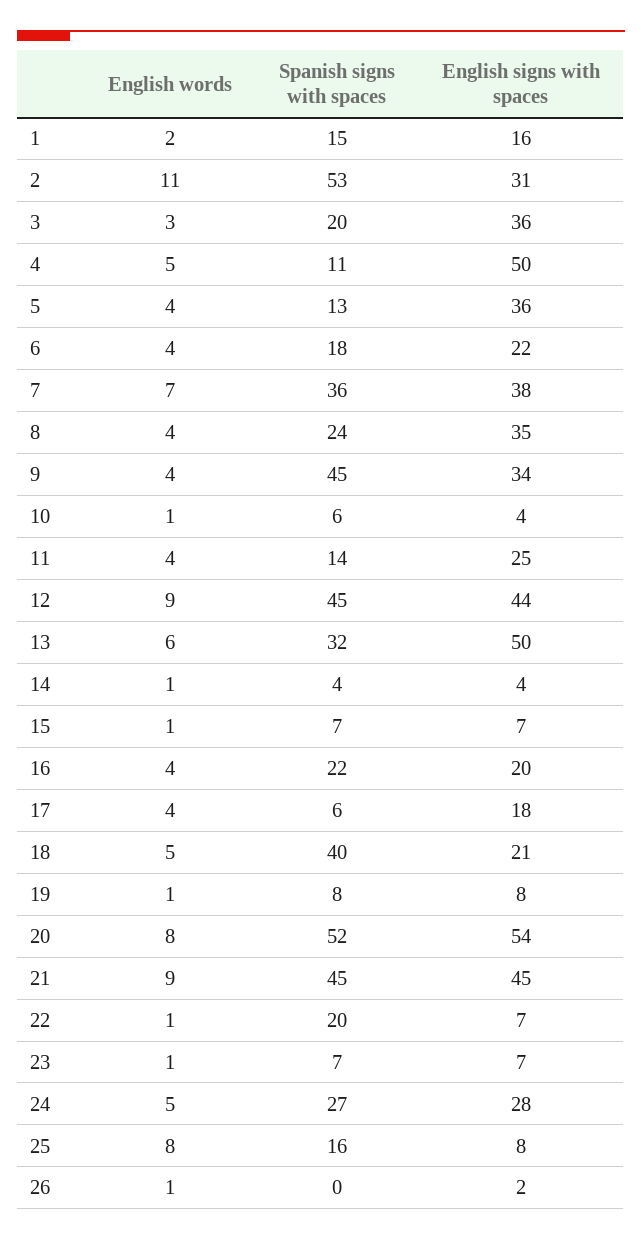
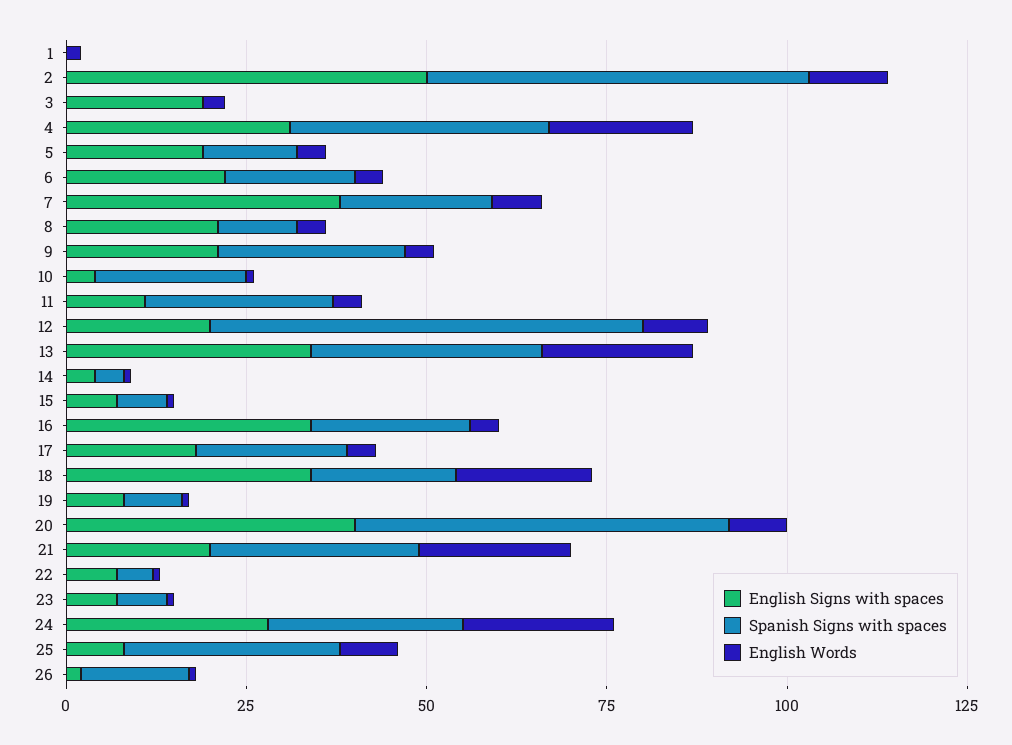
  {
    "English words": {
      "1": 2,
      "2": 11,
      "3": 3,
-     "4": 5,
+     "4": 20,
      "5": 4,
      "6": 4,
      "7": 7,
      "8": 4,
      "9": 4,
      "10": 1,
      "11": 4,
      "12": 9,
-     "13": 6,
+     "13": 20,
      "14": 1,
      "15": 1,
      "16": 4,
      "17": 4,
-     "18": 5,
+     "18": 20,
      "19": 1,
      "20": 8,
-     "21": 9,
+     "21": 20,
      "22": 1,
      "23": 1,
-     "24": 5,
+     "24": 20,
      "25": 8,
      "26": 1
    },
    "Spanish signs with spaces": {
-     "1": 15,
+     "1": 0,
      "2": 53,
-     "3": 20,
+     "3": 0,
-     "4": 11,
+     "4": 35,
      "5": 13,
      "6": 18,
-     "7": 36,
+     "7": 20,
-     "8": 24,
+     "8": 10,
-     "9": 45,
+     "9": 25,
-     "10": 6,
+     "10": 20,
-     "11": 14,
+     "11": 25,
-     "12": 45,
+     "12": 60,
      "13": 32,
      "14": 4,
      "15": 7,
      "16": 22,
-     "17": 6,
+     "17": 20,
-     "18": 40,
+     "18": 20,
      "19": 8,
      "20": 52,
-     "21": 45,
+     "21": 30,
-     "22": 20,
+     "22": 5,
      "23": 7,
      "24": 27,
-     "25": 16,
+     "25": 30,
-     "26": 0
+     "26": 15
    },
    "English signs with spaces": {
-     "1": 16,
+     "1": 0,
-     "2": 31,
+     "2": 50,
-     "3": 36,
+     "3": 20,
-     "4": 50,
+     "4": 30,
-     "5": 36,
+     "5": 20,
      "6": 22,
      "7": 38,
-     "8": 35,
+     "8": 20,
-     "9": 34,
+     "9": 20,
      "10": 4,
-     "11": 25,
+     "11": 10,
-     "12": 44,
+     "12": 20,
-     "13": 50,
+     "13": 35,
      "14": 4,
      "15": 7,
-     "16": 20,
+     "16": 35,
      "17": 18,
-     "18": 21,
+     "18": 35,
      "19": 8,
-     "20": 54,
+     "20": 40,
-     "21": 45,
+     "21": 20,
      "22": 7,
      "23": 7,
      "24": 28,
      "25": 8,
      "26": 2
    }
  }

